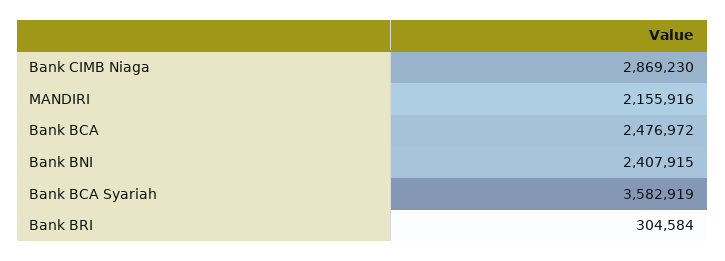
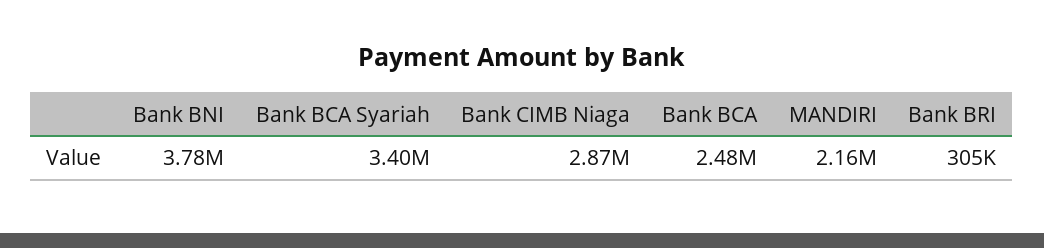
  {
    "Bank CIMB Niaga": 2869230,
    "MANDIRI": 2155916,
    "Bank BCA": 2476972,
-   "Bank BNI": 2407915,
+   "Bank BNI": 3780000,
-   "Bank BCA Syariah": 3582919,
+   "Bank BCA Syariah": 3400000,
    "Bank BRI": 304584
  }

